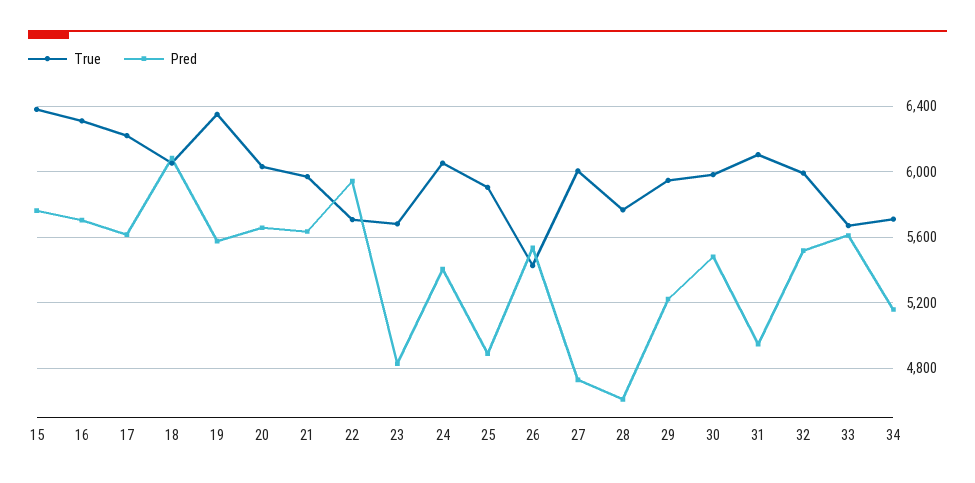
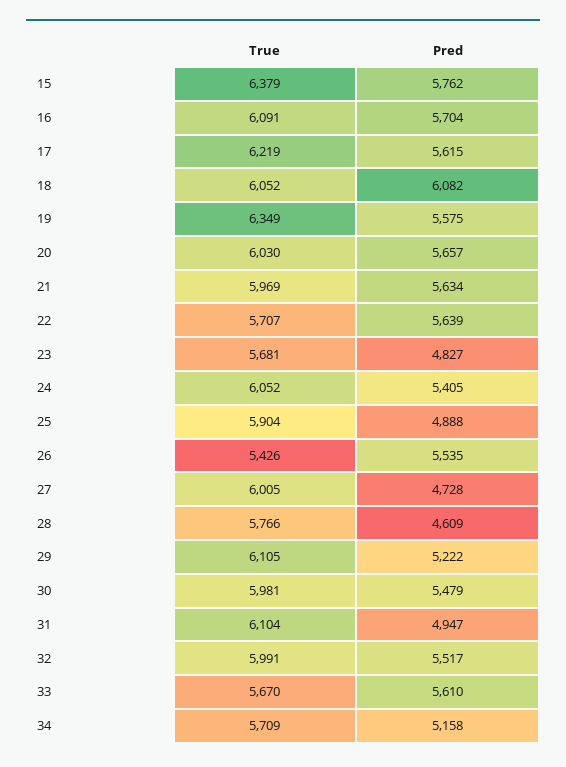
  {
    "True": {
      "15": 6379,
-     "16": 6300,
+     "16": 6091,
      "17": 6219,
      "18": 6052,
      "19": 6349,
      "20": 6030,
      "21": 5969,
      "22": 5707,
      "23": 5681,
      "24": 6052,
      "25": 5904,
      "26": 5426,
      "27": 6005,
      "28": 5766,
-     "29": 5950,
+     "29": 6105,
      "30": 5981,
      "31": 6104,
      "32": 5991,
      "33": 5670,
      "34": 5709
    },
    "Pred": {
      "15": 5762,
      "16": 5704,
      "17": 5615,
      "18": 6082,
      "19": 5575,
      "20": 5657,
      "21": 5634,
-     "22": 5950,
+     "22": 5639,
      "23": 4827,
      "24": 5405,
      "25": 4888,
      "26": 5535,
      "27": 4728,
      "28": 4609,
      "29": 5222,
      "30": 5479,
      "31": 4947,
      "32": 5517,
      "33": 5610,
      "34": 5158
    }
  }

